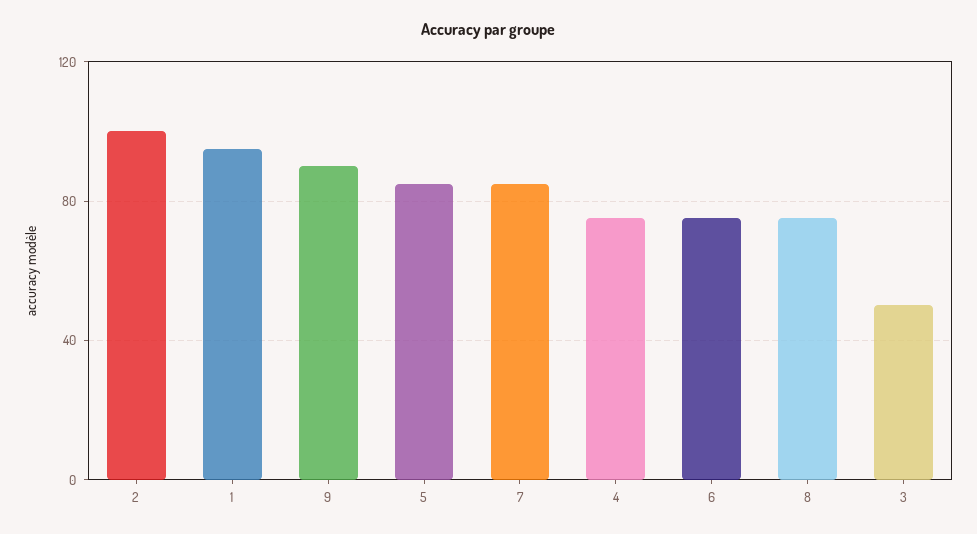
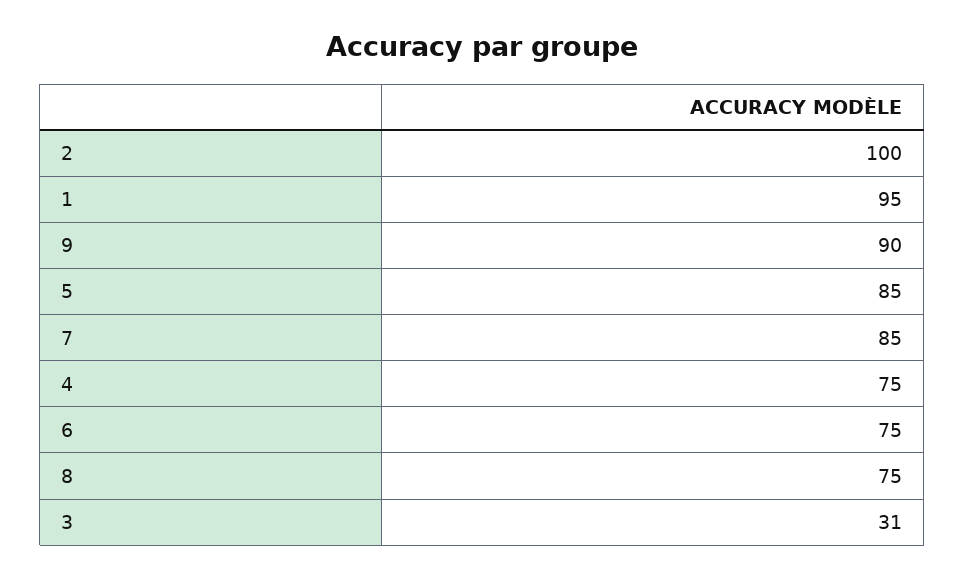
  {
    "2": 100,
    "1": 95,
    "9": 90,
    "5": 85,
    "7": 85,
    "4": 75,
    "6": 75,
    "8": 75,
-   "3": 50
+   "3": 31
  }

